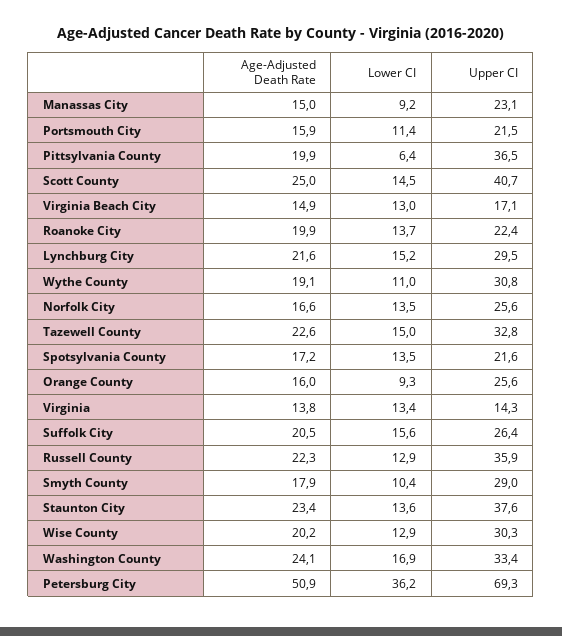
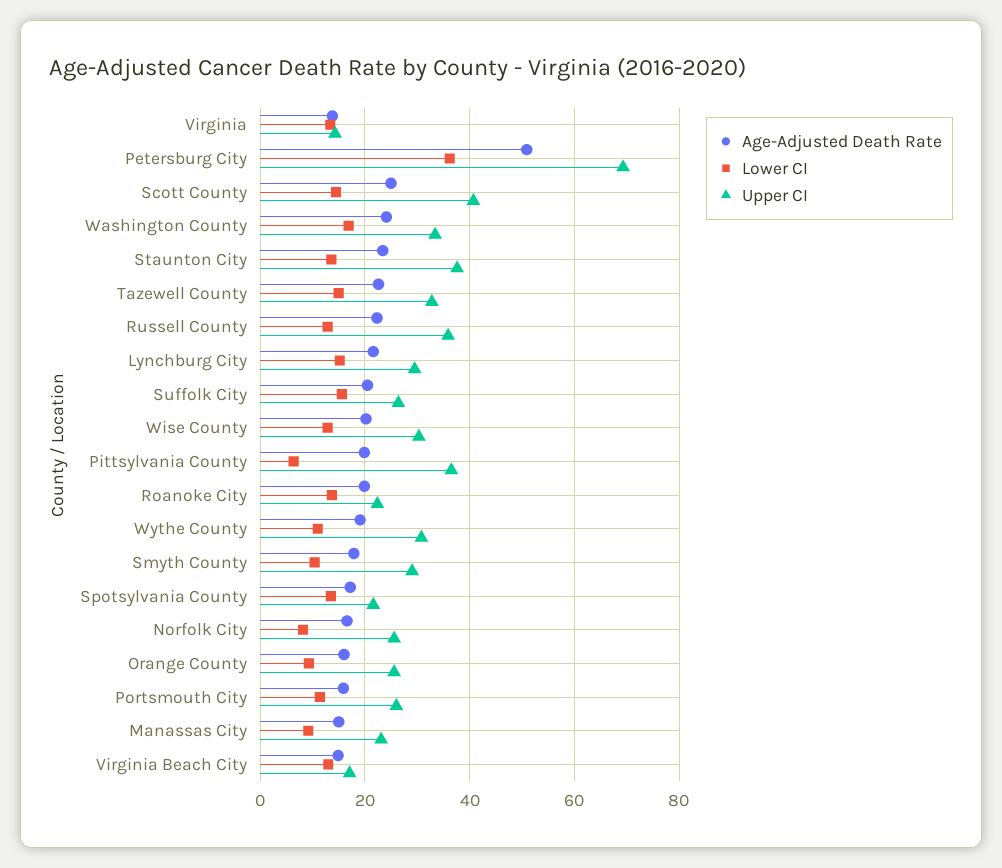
  {
    "Age-Adjusted Death Rate": {
      "Manassas City": 15,
      "Portsmouth City": 15.9,
      "Pittsylvania County": 19.9,
      "Scott County": 25,
      "Virginia Beach City": 14.9,
      "Roanoke City": 19.9,
      "Lynchburg City": 21.6,
      "Wythe County": 19.1,
      "Norfolk City": 16.6,
      "Tazewell County": 22.6,
      "Spotsylvania County": 17.2,
      "Orange County": 16,
      "Virginia": 13.8,
      "Suffolk City": 20.5,
      "Russell County": 22.3,
      "Smyth County": 17.9,
      "Staunton City": 23.4,
      "Wise County": 20.2,
      "Washington County": 24.1,
      "Petersburg City": 50.9
    },
    "Lower CI": {
      "Manassas City": 9.2,
      "Portsmouth City": 11.4,
      "Pittsylvania County": 6.4,
      "Scott County": 14.5,
      "Virginia Beach City": 13,
      "Roanoke City": 13.7,
      "Lynchburg City": 15.2,
      "Wythe County": 11,
-     "Norfolk City": 13.5,
+     "Norfolk City": 8,
      "Tazewell County": 15,
      "Spotsylvania County": 13.5,
      "Orange County": 9.3,
      "Virginia": 13.4,
      "Suffolk City": 15.6,
      "Russell County": 12.9,
      "Smyth County": 10.4,
      "Staunton City": 13.6,
      "Wise County": 12.9,
      "Washington County": 16.9,
      "Petersburg City": 36.2
    },
    "Upper CI": {
      "Manassas City": 23.1,
-     "Portsmouth City": 21.5,
+     "Portsmouth City": 26,
      "Pittsylvania County": 36.5,
      "Scott County": 40.7,
      "Virginia Beach City": 17.1,
      "Roanoke City": 22.4,
      "Lynchburg City": 29.5,
      "Wythe County": 30.8,
      "Norfolk City": 25.6,
      "Tazewell County": 32.8,
      "Spotsylvania County": 21.6,
      "Orange County": 25.6,
      "Virginia": 14.3,
      "Suffolk City": 26.4,
      "Russell County": 35.9,
      "Smyth County": 29,
      "Staunton City": 37.6,
      "Wise County": 30.3,
      "Washington County": 33.4,
      "Petersburg City": 69.3
    }
  }

